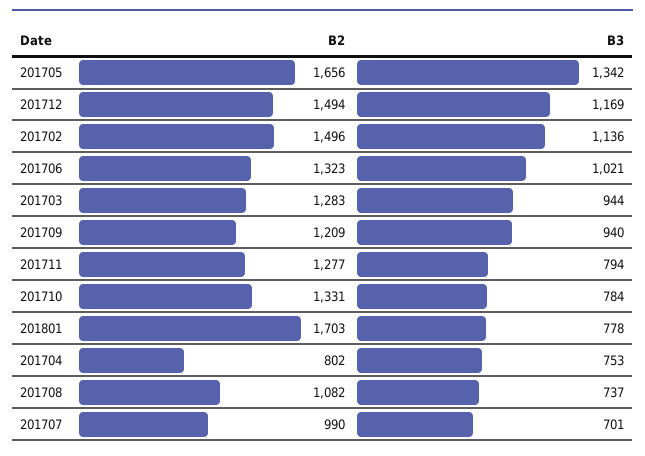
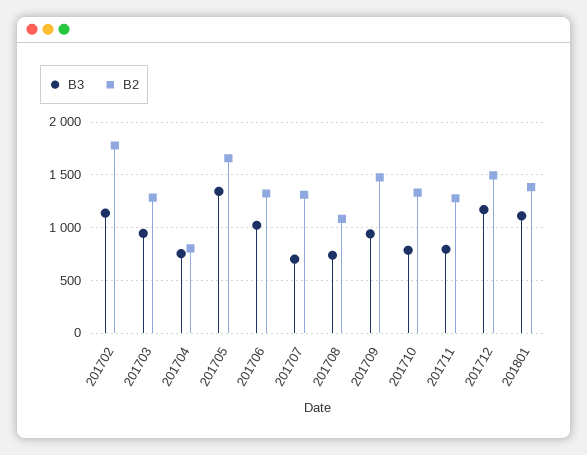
  {
    "B2": {
      "201705": 1656,
      "201712": 1494,
-     "201702": 1496,
+     "201702": 1800,
      "201706": 1323,
      "201703": 1283,
-     "201709": 1209,
+     "201709": 1500,
      "201711": 1277,
      "201710": 1331,
-     "201801": 1703,
+     "201801": 1400,
      "201704": 802,
      "201708": 1082,
-     "201707": 990
+     "201707": 1300
    },
    "B3": {
      "201705": 1342,
      "201712": 1169,
      "201702": 1136,
      "201706": 1021,
      "201703": 944,
      "201709": 940,
      "201711": 794,
      "201710": 784,
-     "201801": 778,
+     "201801": 1100,
      "201704": 753,
      "201708": 737,
      "201707": 701
    }
  }

